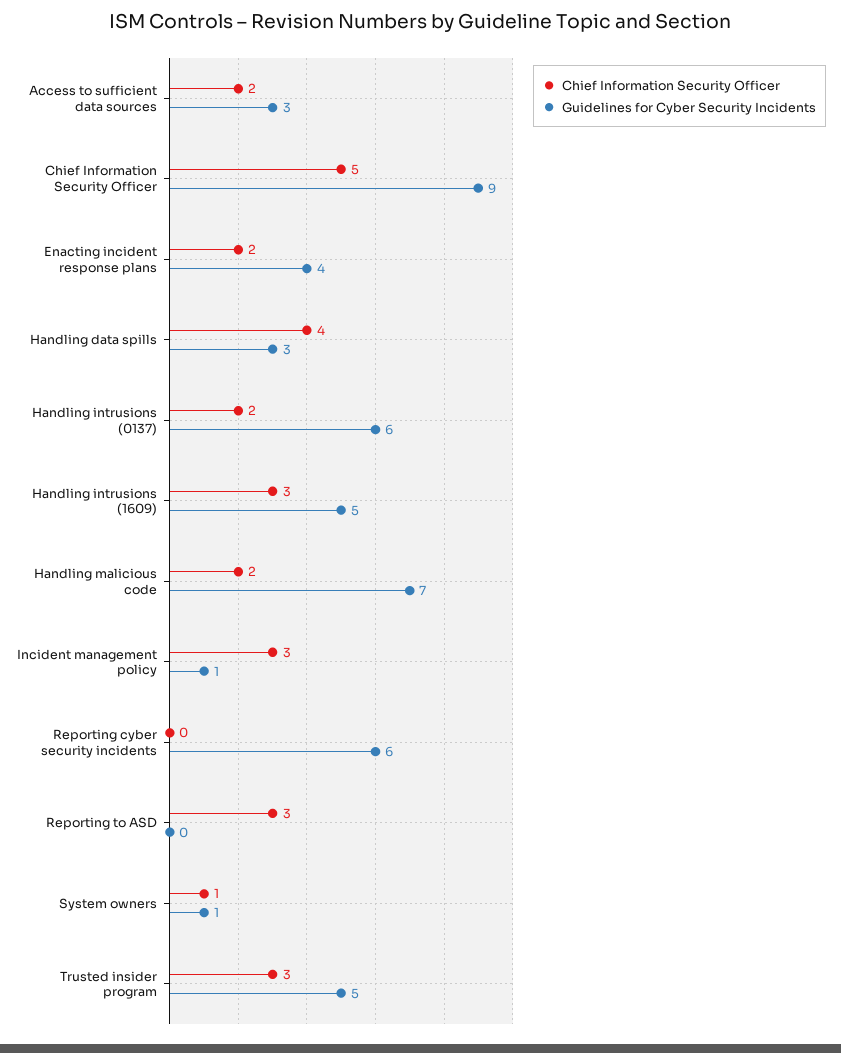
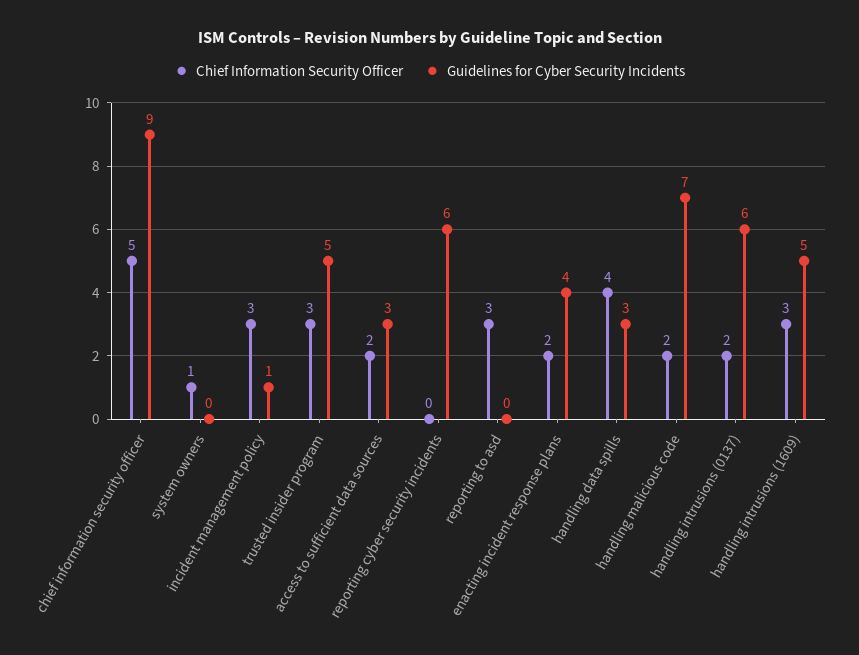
  {
    "Chief Information Security Officer": {
      "Access to sufficient data sources": 2,
      "Chief Information Security Officer": 5,
      "Enacting incident response plans": 2,
      "Handling data spills": 4,
      "Handling intrusions (0137)": 2,
      "Handling intrusions (1609)": 3,
      "Handling malicious code": 2,
      "Incident management policy": 3,
      "Reporting cyber security incidents": 0,
      "Reporting to ASD": 3,
      "System owners": 1,
      "Trusted insider program": 3
    },
    "Guidelines for Cyber Security Incidents": {
      "Access to sufficient data sources": 3,
      "Chief Information Security Officer": 9,
      "Enacting incident response plans": 4,
      "Handling data spills": 3,
      "Handling intrusions (0137)": 6,
      "Handling intrusions (1609)": 5,
      "Handling malicious code": 7,
      "Incident management policy": 1,
      "Reporting cyber security incidents": 6,
      "Reporting to ASD": 0,
-     "System owners": 1,
+     "System owners": 0,
      "Trusted insider program": 5
    }
  }

